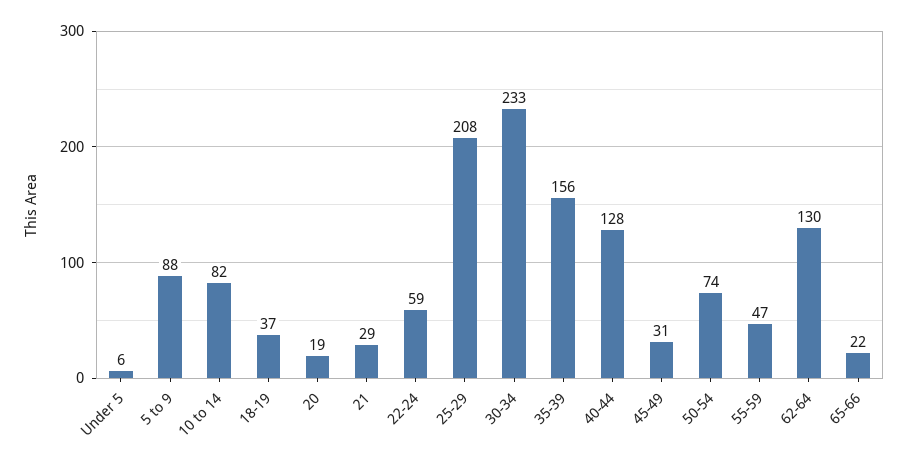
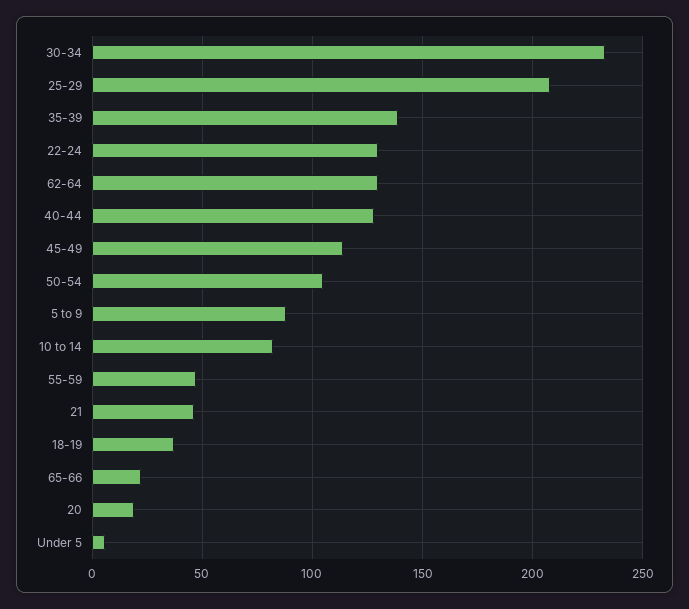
  {
    "Under 5": 6,
    "5 to 9": 88,
    "10 to 14": 82,
    "18-19": 37,
    "20": 19,
-   "21": 29,
+   "21": 45,
-   "22-24": 59,
+   "22-24": 130,
    "25-29": 208,
    "30-34": 233,
-   "35-39": 156,
+   "35-39": 140,
    "40-44": 128,
-   "45-49": 31,
+   "45-49": 115,
-   "50-54": 74,
+   "50-54": 105,
    "55-59": 47,
    "62-64": 130,
    "65-66": 22
  }

